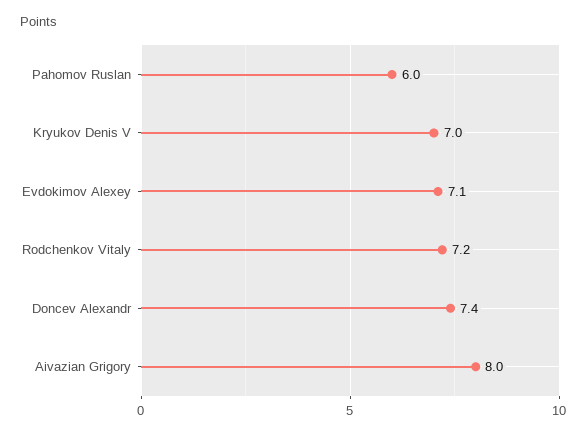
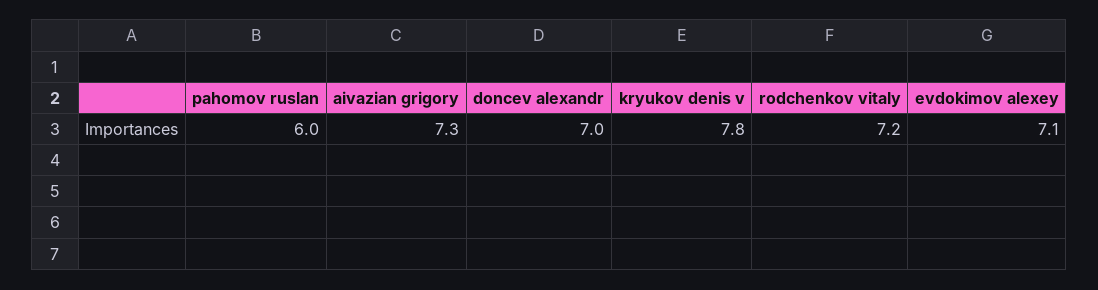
  {
    "Pahomov Ruslan": 6,
-   "Kryukov Denis V": 7,
+   "Kryukov Denis V": 7.8,
    "Evdokimov Alexey": 7.1,
    "Rodchenkov Vitaly": 7.2,
-   "Doncev Alexandr": 7.4,
+   "Doncev Alexandr": 7,
-   "Aivazian Grigory": 8
+   "Aivazian Grigory": 7.3
  }

